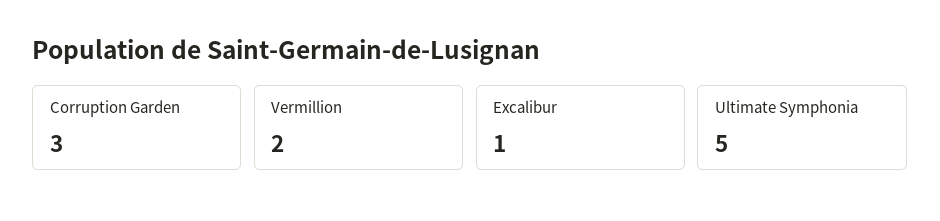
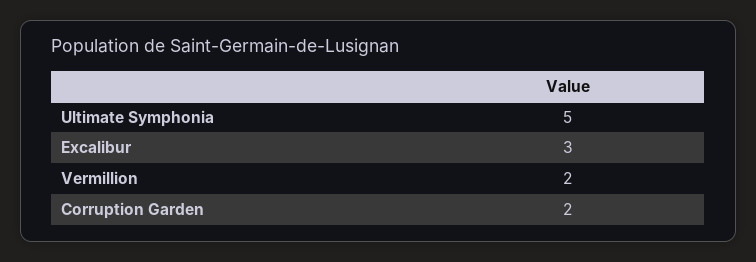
  {
-   "Corruption Garden": 3,
+   "Corruption Garden": 2,
    "Vermillion": 2,
-   "Excalibur": 1,
+   "Excalibur": 3,
    "Ultimate Symphonia": 5
  }

